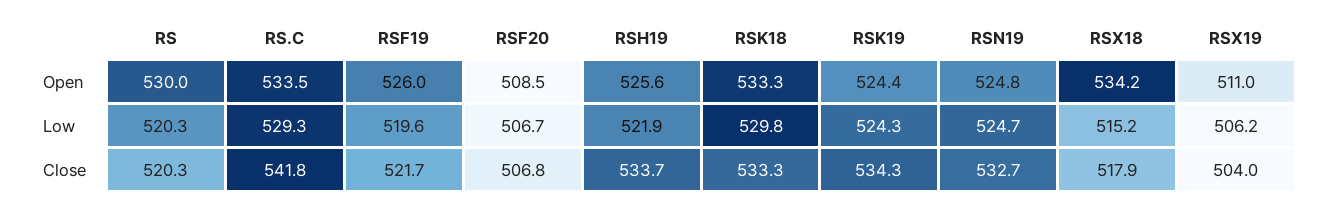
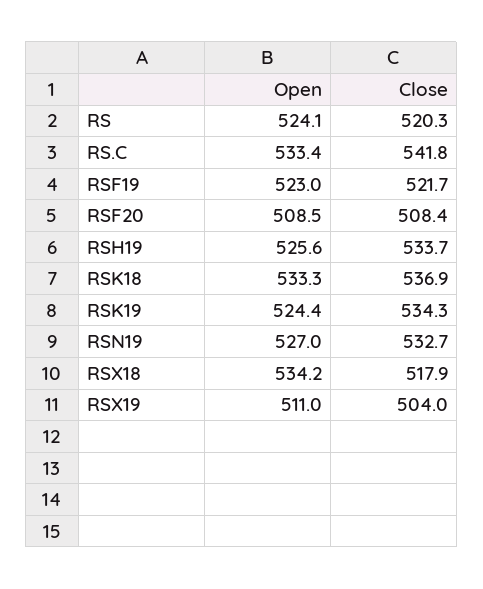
  {
    "RS": {
-     "Open": 530,
+     "Open": 524.1,
-     "Low": 520.3,
      "Close": 520.3
    },
    "RS.C": {
-     "Open": 533.5,
+     "Open": 533.4,
-     "Low": 529.3,
      "Close": 541.8
    },
    "RSF19": {
-     "Open": 526,
+     "Open": 523,
-     "Low": 519.6,
      "Close": 521.7
    },
    "RSF20": {
      "Open": 508.5,
-     "Low": 506.7,
-     "Close": 506.8
+     "Close": 508.4
    },
    "RSH19": {
      "Open": 525.6,
-     "Low": 521.9,
      "Close": 533.7
    },
    "RSK18": {
      "Open": 533.3,
-     "Low": 529.8,
-     "Close": 533.3
+     "Close": 536.9
    },
    "RSK19": {
      "Open": 524.4,
-     "Low": 524.3,
      "Close": 534.3
    },
    "RSN19": {
-     "Open": 524.8,
+     "Open": 527,
-     "Low": 524.7,
      "Close": 532.7
    },
    "RSX18": {
      "Open": 534.2,
-     "Low": 515.2,
      "Close": 517.9
    },
    "RSX19": {
      "Open": 511,
-     "Low": 506.2,
      "Close": 504
    }
  }

